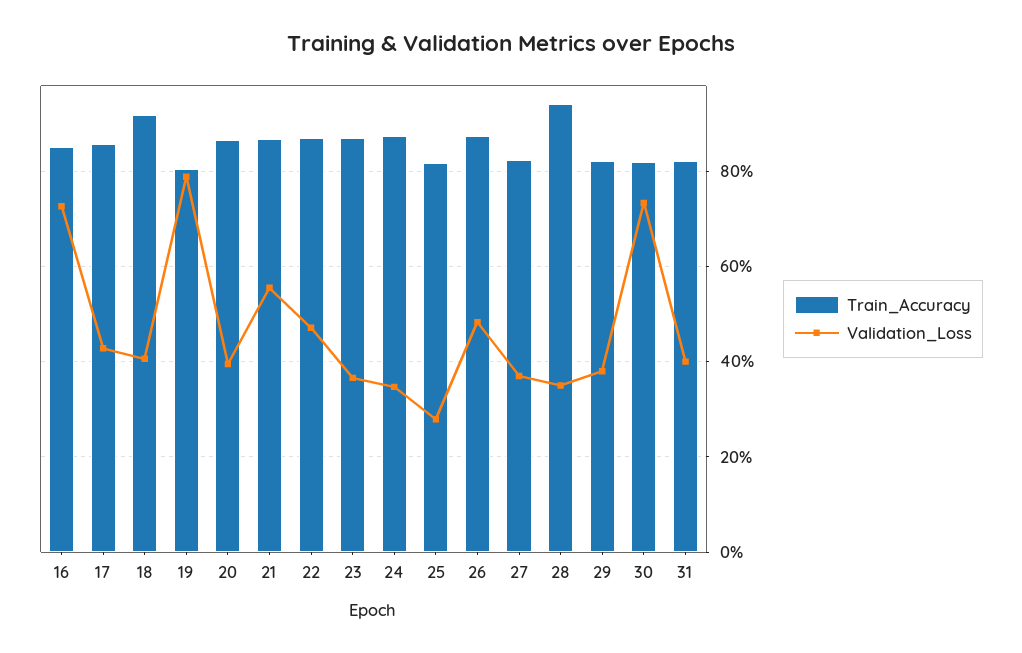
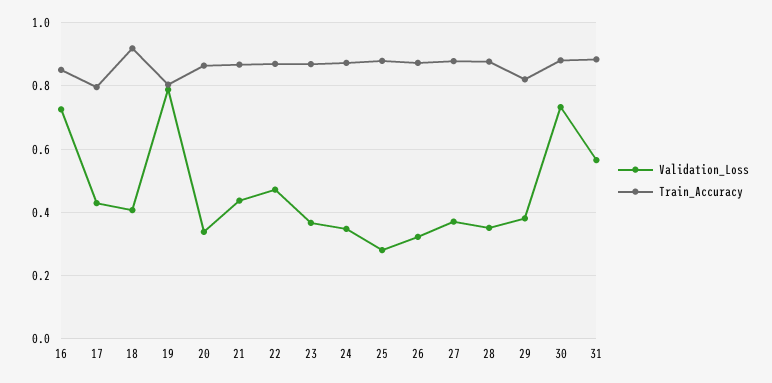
  {
    "Train_Accuracy": {
      "16": 0.86,
-     "17": 0.86,
+     "17": 0.8,
      "18": 0.92,
      "19": 0.8,
      "20": 0.86,
      "21": 0.86,
      "22": 0.86,
      "23": 0.86,
      "24": 0.88,
-     "25": 0.82,
+     "25": 0.88,
      "26": 0.88,
-     "27": 0.82,
+     "27": 0.88,
-     "28": 0.94,
+     "28": 0.88,
      "29": 0.82,
-     "30": 0.82,
+     "30": 0.88,
-     "31": 0.82
+     "31": 0.88
    },
    "Validation_Loss": {
      "16": 0.72,
      "17": 0.42,
      "18": 0.4,
      "19": 0.78,
-     "20": 0.4,
+     "20": 0.34,
-     "21": 0.56,
+     "21": 0.44,
      "22": 0.48,
      "23": 0.36,
      "24": 0.34,
      "25": 0.28,
-     "26": 0.48,
+     "26": 0.32,
      "27": 0.38,
      "28": 0.36,
      "29": 0.38,
      "30": 0.74,
-     "31": 0.4
+     "31": 0.56
    }
  }

